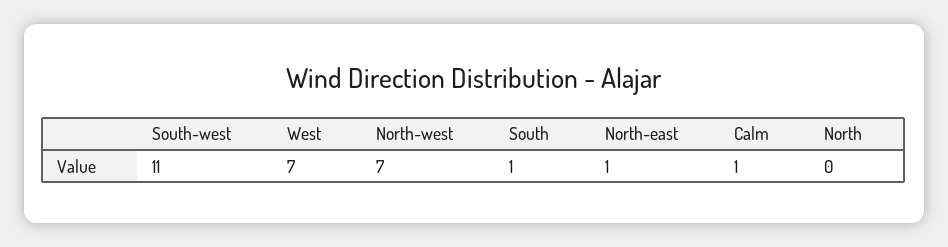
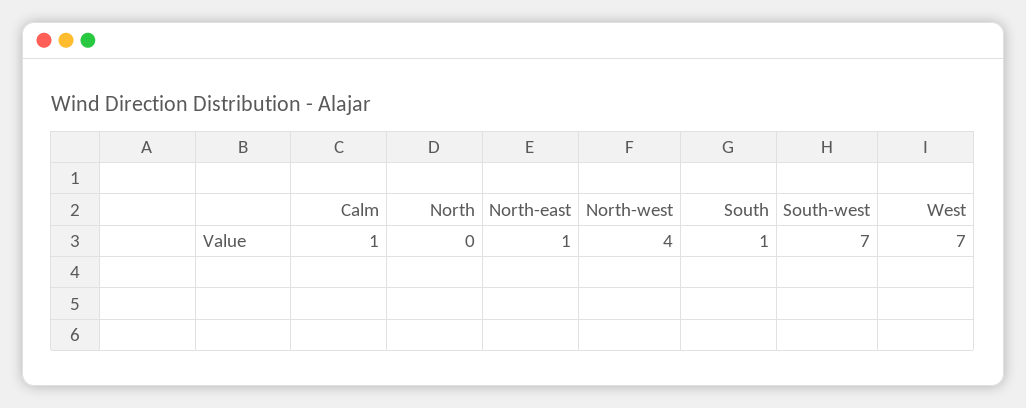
  {
-   "South-west": 11,
+   "South-west": 7,
    "West": 7,
-   "North-west": 7,
+   "North-west": 4,
    "South": 1,
    "North-east": 1,
    "Calm": 1,
    "North": 0
  }

